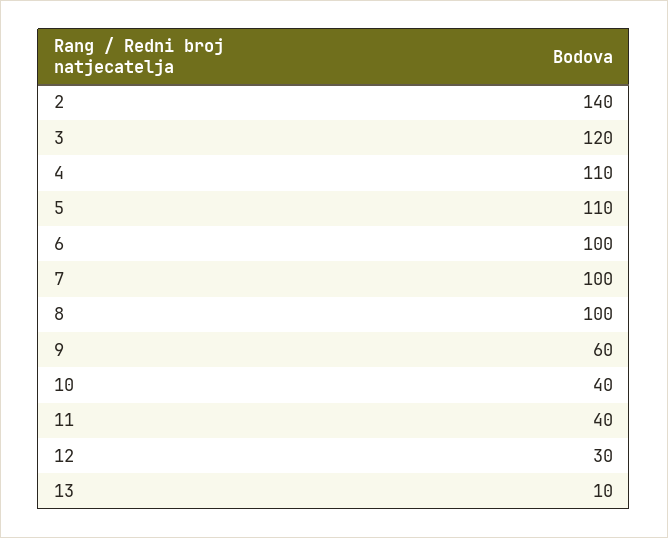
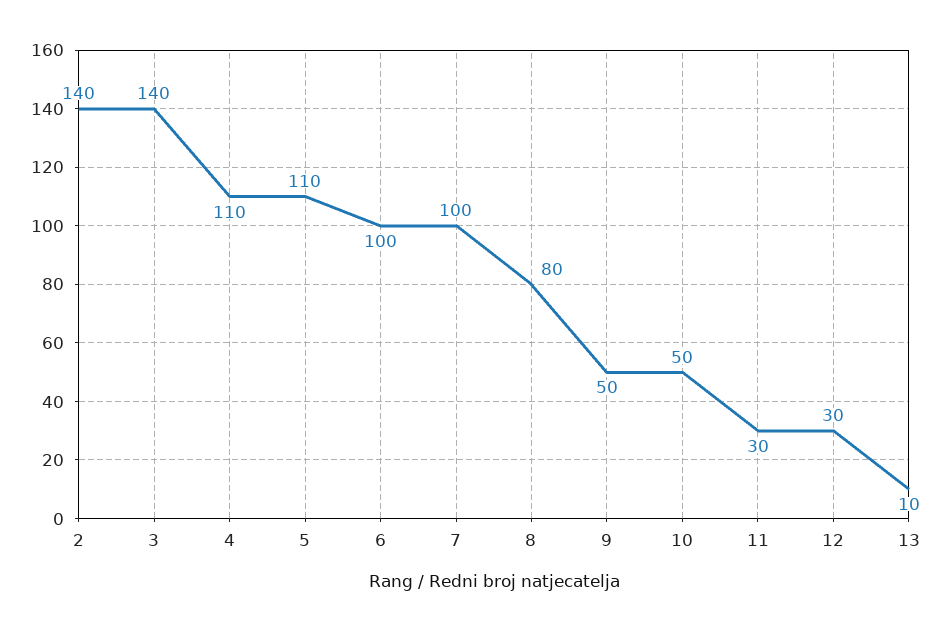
  {
    "2": 140,
-   "3": 120,
+   "3": 140,
    "4": 110,
    "5": 110,
    "6": 100,
    "7": 100,
-   "8": 100,
+   "8": 80,
-   "9": 60,
+   "9": 50,
-   "10": 40,
+   "10": 50,
-   "11": 40,
+   "11": 30,
    "12": 30,
    "13": 10
  }

